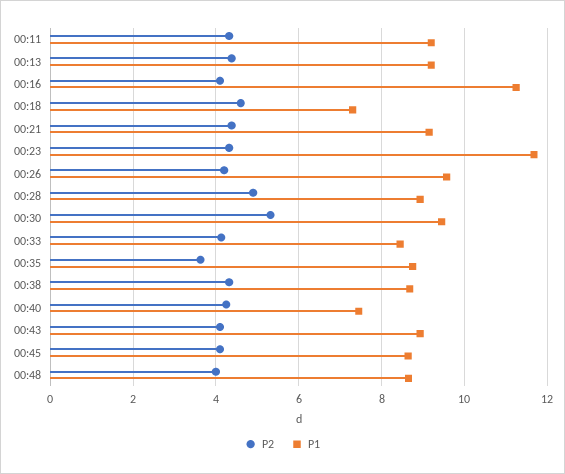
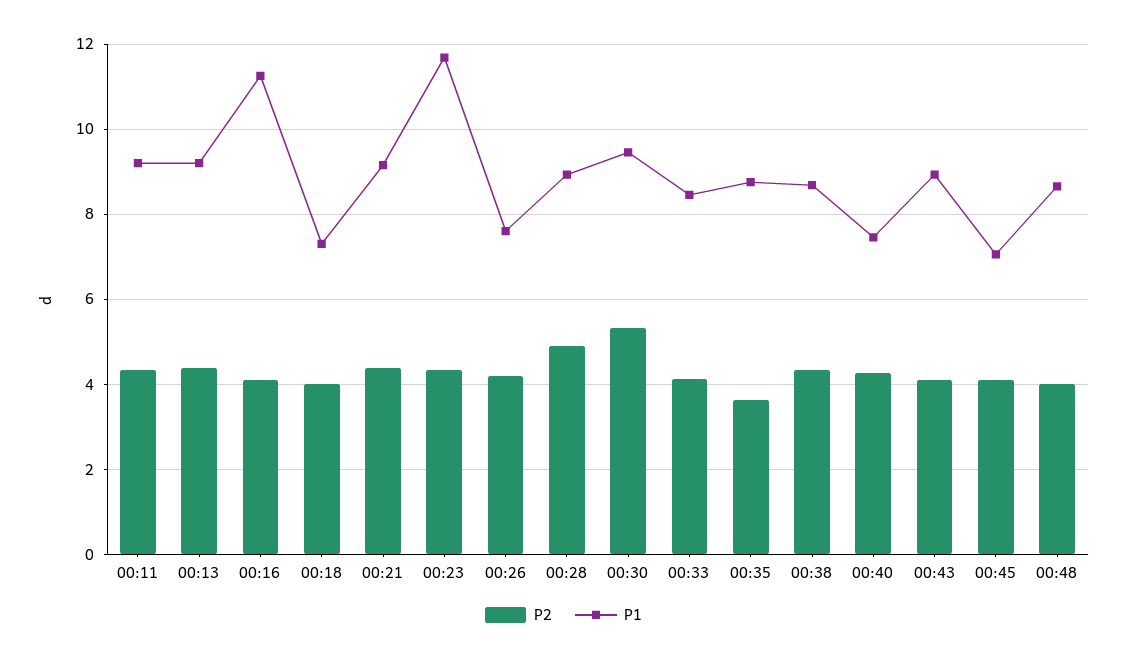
  {
    "P2": {
      "00:11": 4.4,
      "00:13": 4.4,
      "00:16": 4.2,
-     "00:18": 4.6,
+     "00:18": 4,
      "00:21": 4.4,
      "00:23": 4.4,
      "00:26": 4.2,
      "00:28": 5,
      "00:30": 5.4,
      "00:33": 4.2,
      "00:35": 3.6,
      "00:38": 4.4,
      "00:40": 4.2,
      "00:43": 4.2,
      "00:45": 4.2,
      "00:48": 4
    },
    "P1": {
      "00:11": 9.2,
      "00:13": 9.2,
      "00:16": 11.2,
      "00:18": 7.4,
      "00:21": 9.2,
      "00:23": 11.6,
-     "00:26": 9.6,
+     "00:26": 7.6,
      "00:28": 9,
      "00:30": 9.4,
      "00:33": 8.4,
      "00:35": 8.8,
      "00:38": 8.6,
      "00:40": 7.4,
      "00:43": 9,
-     "00:45": 8.6,
+     "00:45": 7,
      "00:48": 8.6
    }
  }

